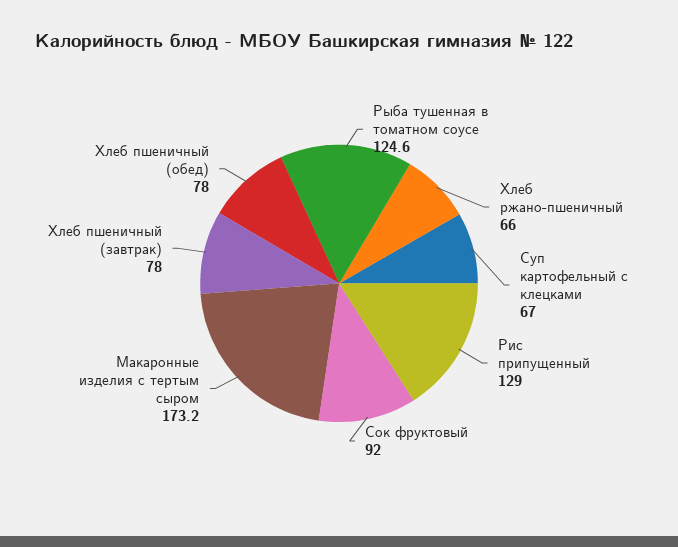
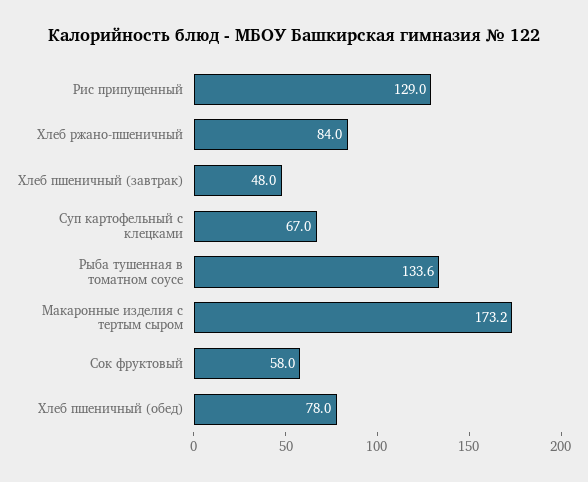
  {
-   "Рыба тушенная в томатном соусе": 124.6,
+   "Рыба тушенная в томатном соусе": 133.6,
-   "Хлеб ржано-пшеничный": 66,
+   "Хлеб ржано-пшеничный": 84,
    "Суп картофельный с клецками": 67,
    "Рис припущенный": 129,
-   "Сок фруктовый": 92,
+   "Сок фруктовый": 58,
    "Макаронные изделия с тертым сыром": 173.2,
-   "Хлеб пшеничный (завтрак)": 78,
+   "Хлеб пшеничный (завтрак)": 48,
    "Хлеб пшеничный (обед)": 78
  }

